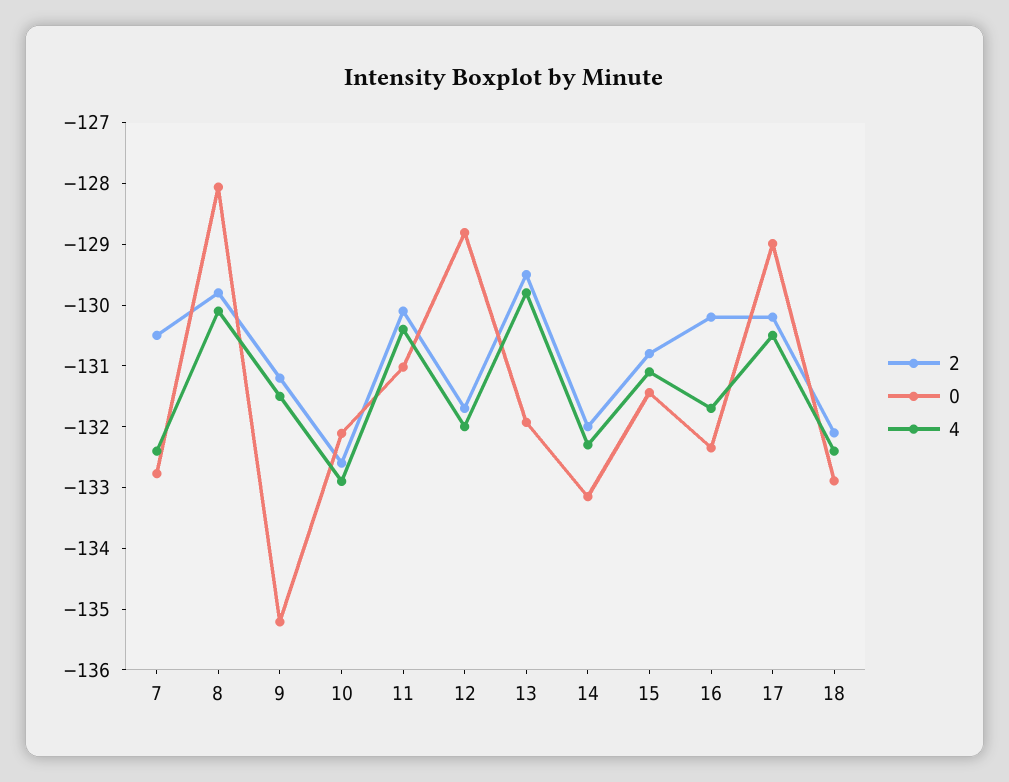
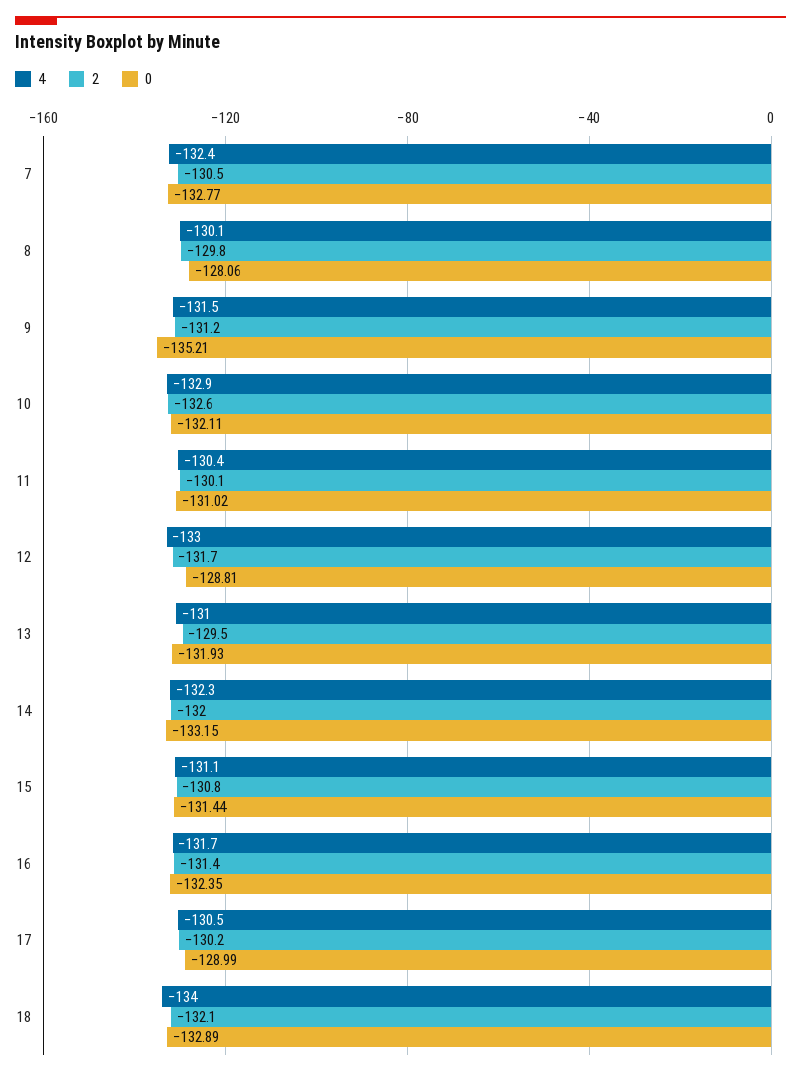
  {
    "2": {
      "7": -130.5,
      "8": -129.8,
      "9": -131.2,
      "10": -132.6,
      "11": -130.1,
      "12": -131.7,
      "13": -129.5,
      "14": -132,
      "15": -130.8,
-     "16": -130.2,
+     "16": -131.4,
      "17": -130.2,
      "18": -132.1
    },
    "0": {
      "7": -132.77,
      "8": -128.06,
      "9": -135.21,
      "10": -132.11,
      "11": -131.02,
      "12": -128.81,
      "13": -131.93,
      "14": -133.15,
      "15": -131.44,
      "16": -132.35,
      "17": -128.99,
      "18": -132.89
    },
    "4": {
      "7": -132.4,
      "8": -130.1,
      "9": -131.5,
      "10": -132.9,
      "11": -130.4,
-     "12": -132,
+     "12": -133,
-     "13": -129.8,
+     "13": -131,
      "14": -132.3,
      "15": -131.1,
      "16": -131.7,
      "17": -130.5,
-     "18": -132.4
+     "18": -134
    }
  }

